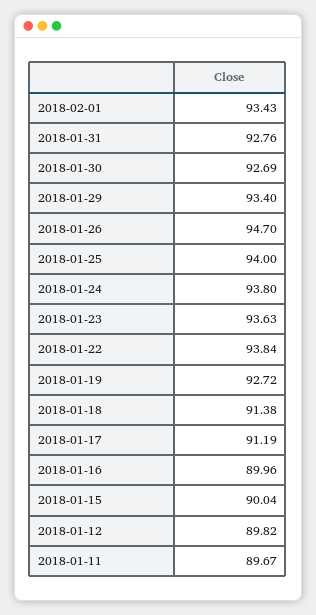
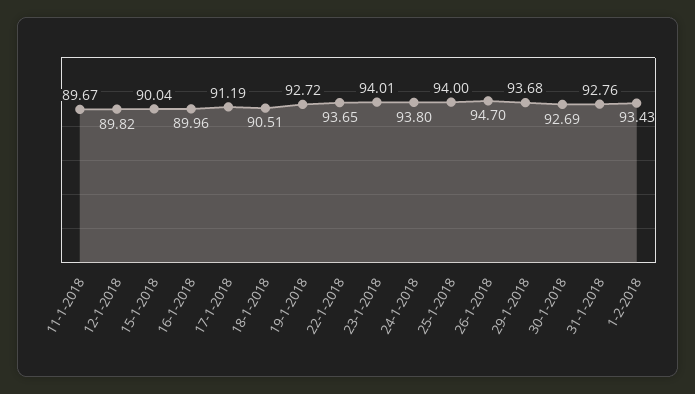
  {
    "2018-02-01": 93.43,
    "2018-01-31": 92.76,
    "2018-01-30": 92.69,
-   "2018-01-29": 93.4,
+   "2018-01-29": 93.68,
    "2018-01-26": 94.7,
    "2018-01-25": 94,
    "2018-01-24": 93.8,
-   "2018-01-23": 93.63,
+   "2018-01-23": 94.01,
-   "2018-01-22": 93.84,
+   "2018-01-22": 93.65,
    "2018-01-19": 92.72,
-   "2018-01-18": 91.38,
+   "2018-01-18": 90.51,
    "2018-01-17": 91.19,
    "2018-01-16": 89.96,
    "2018-01-15": 90.04,
    "2018-01-12": 89.82,
    "2018-01-11": 89.67
  }

